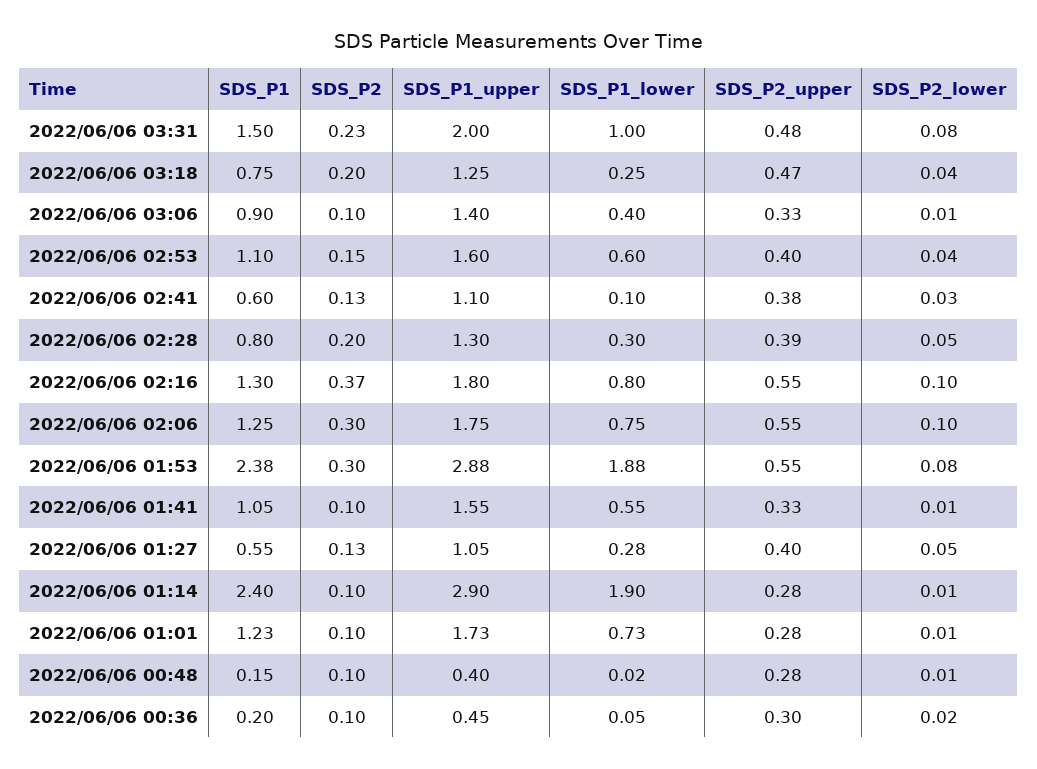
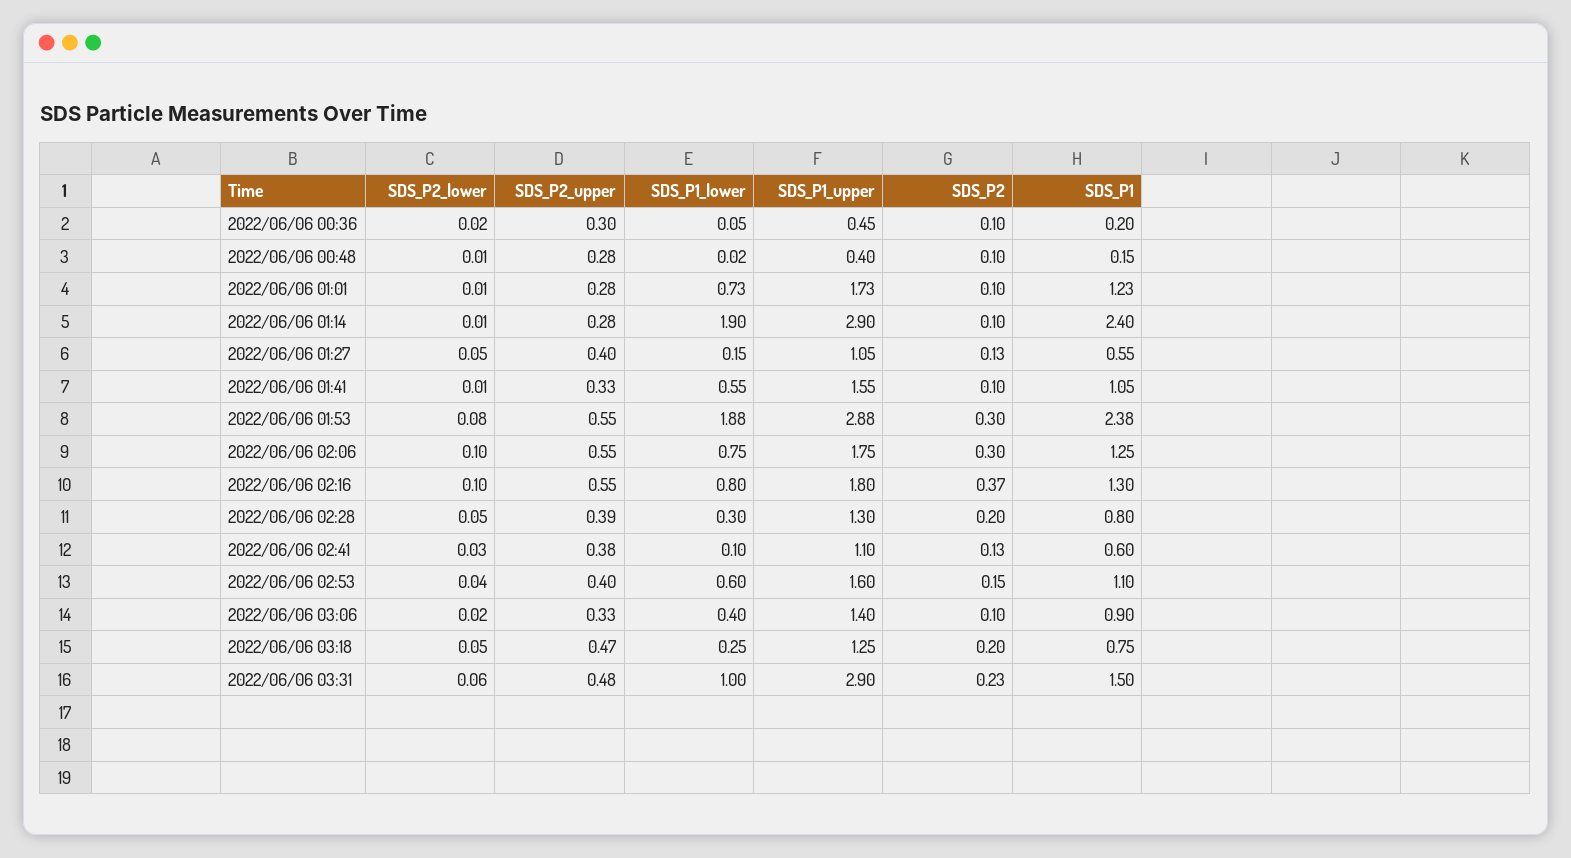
  {
    "SDS_P1": {
      "2022/06/06 03:31": 1.5,
      "2022/06/06 03:18": 0.75,
      "2022/06/06 03:06": 0.9,
      "2022/06/06 02:53": 1.1,
      "2022/06/06 02:41": 0.6,
      "2022/06/06 02:28": 0.8,
      "2022/06/06 02:16": 1.3,
      "2022/06/06 02:06": 1.25,
      "2022/06/06 01:53": 2.38,
      "2022/06/06 01:41": 1.05,
      "2022/06/06 01:27": 0.55,
      "2022/06/06 01:14": 2.4,
      "2022/06/06 01:01": 1.23,
      "2022/06/06 00:48": 0.15,
      "2022/06/06 00:36": 0.2
    },
    "SDS_P2": {
      "2022/06/06 03:31": 0.23,
      "2022/06/06 03:18": 0.2,
      "2022/06/06 03:06": 0.1,
      "2022/06/06 02:53": 0.15,
      "2022/06/06 02:41": 0.13,
      "2022/06/06 02:28": 0.2,
      "2022/06/06 02:16": 0.37,
      "2022/06/06 02:06": 0.3,
      "2022/06/06 01:53": 0.3,
      "2022/06/06 01:41": 0.1,
      "2022/06/06 01:27": 0.13,
      "2022/06/06 01:14": 0.1,
      "2022/06/06 01:01": 0.1,
      "2022/06/06 00:48": 0.1,
      "2022/06/06 00:36": 0.1
    },
    "SDS_P1_upper": {
-     "2022/06/06 03:31": 2,
+     "2022/06/06 03:31": 2.9,
      "2022/06/06 03:18": 1.25,
      "2022/06/06 03:06": 1.4,
      "2022/06/06 02:53": 1.6,
      "2022/06/06 02:41": 1.1,
      "2022/06/06 02:28": 1.3,
      "2022/06/06 02:16": 1.8,
      "2022/06/06 02:06": 1.75,
      "2022/06/06 01:53": 2.88,
      "2022/06/06 01:41": 1.55,
      "2022/06/06 01:27": 1.05,
      "2022/06/06 01:14": 2.9,
      "2022/06/06 01:01": 1.73,
      "2022/06/06 00:48": 0.4,
      "2022/06/06 00:36": 0.45
    },
    "SDS_P1_lower": {
      "2022/06/06 03:31": 1,
      "2022/06/06 03:18": 0.25,
      "2022/06/06 03:06": 0.4,
      "2022/06/06 02:53": 0.6,
      "2022/06/06 02:41": 0.1,
      "2022/06/06 02:28": 0.3,
      "2022/06/06 02:16": 0.8,
      "2022/06/06 02:06": 0.75,
      "2022/06/06 01:53": 1.88,
      "2022/06/06 01:41": 0.55,
-     "2022/06/06 01:27": 0.28,
+     "2022/06/06 01:27": 0.15,
      "2022/06/06 01:14": 1.9,
      "2022/06/06 01:01": 0.73,
      "2022/06/06 00:48": 0.02,
      "2022/06/06 00:36": 0.05
    },
    "SDS_P2_upper": {
      "2022/06/06 03:31": 0.48,
      "2022/06/06 03:18": 0.47,
      "2022/06/06 03:06": 0.33,
      "2022/06/06 02:53": 0.4,
      "2022/06/06 02:41": 0.38,
      "2022/06/06 02:28": 0.39,
      "2022/06/06 02:16": 0.55,
      "2022/06/06 02:06": 0.55,
      "2022/06/06 01:53": 0.55,
      "2022/06/06 01:41": 0.33,
      "2022/06/06 01:27": 0.4,
      "2022/06/06 01:14": 0.28,
      "2022/06/06 01:01": 0.28,
      "2022/06/06 00:48": 0.28,
      "2022/06/06 00:36": 0.3
    },
    "SDS_P2_lower": {
-     "2022/06/06 03:31": 0.08,
+     "2022/06/06 03:31": 0.06,
-     "2022/06/06 03:18": 0.04,
+     "2022/06/06 03:18": 0.05,
-     "2022/06/06 03:06": 0.01,
+     "2022/06/06 03:06": 0.02,
      "2022/06/06 02:53": 0.04,
      "2022/06/06 02:41": 0.03,
      "2022/06/06 02:28": 0.05,
      "2022/06/06 02:16": 0.1,
      "2022/06/06 02:06": 0.1,
      "2022/06/06 01:53": 0.08,
      "2022/06/06 01:41": 0.01,
      "2022/06/06 01:27": 0.05,
      "2022/06/06 01:14": 0.01,
      "2022/06/06 01:01": 0.01,
      "2022/06/06 00:48": 0.01,
      "2022/06/06 00:36": 0.02
    }
  }

